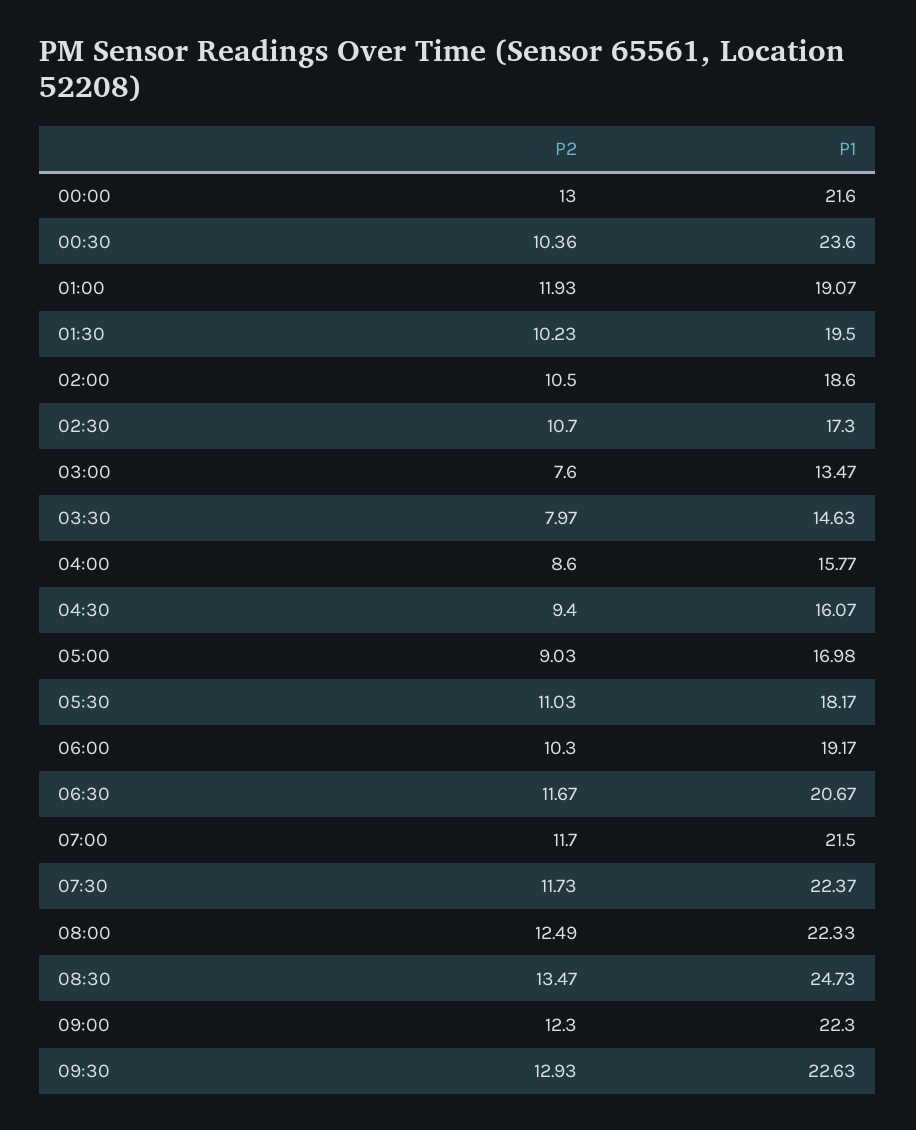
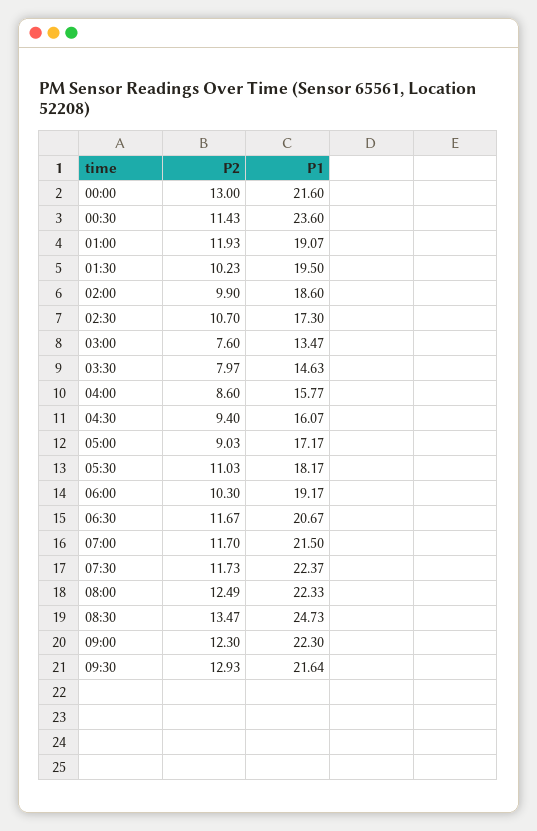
  {
    "P2": {
      "00:00": 13,
-     "00:30": 10.36,
+     "00:30": 11.43,
      "01:00": 11.93,
      "01:30": 10.23,
-     "02:00": 10.5,
+     "02:00": 9.9,
      "02:30": 10.7,
      "03:00": 7.6,
      "03:30": 7.97,
      "04:00": 8.6,
      "04:30": 9.4,
      "05:00": 9.03,
      "05:30": 11.03,
      "06:00": 10.3,
      "06:30": 11.67,
      "07:00": 11.7,
      "07:30": 11.73,
      "08:00": 12.49,
      "08:30": 13.47,
      "09:00": 12.3,
      "09:30": 12.93
    },
    "P1": {
      "00:00": 21.6,
      "00:30": 23.6,
      "01:00": 19.07,
      "01:30": 19.5,
      "02:00": 18.6,
      "02:30": 17.3,
      "03:00": 13.47,
      "03:30": 14.63,
      "04:00": 15.77,
      "04:30": 16.07,
-     "05:00": 16.98,
+     "05:00": 17.17,
      "05:30": 18.17,
      "06:00": 19.17,
      "06:30": 20.67,
      "07:00": 21.5,
      "07:30": 22.37,
      "08:00": 22.33,
      "08:30": 24.73,
      "09:00": 22.3,
-     "09:30": 22.63
+     "09:30": 21.64
    }
  }

